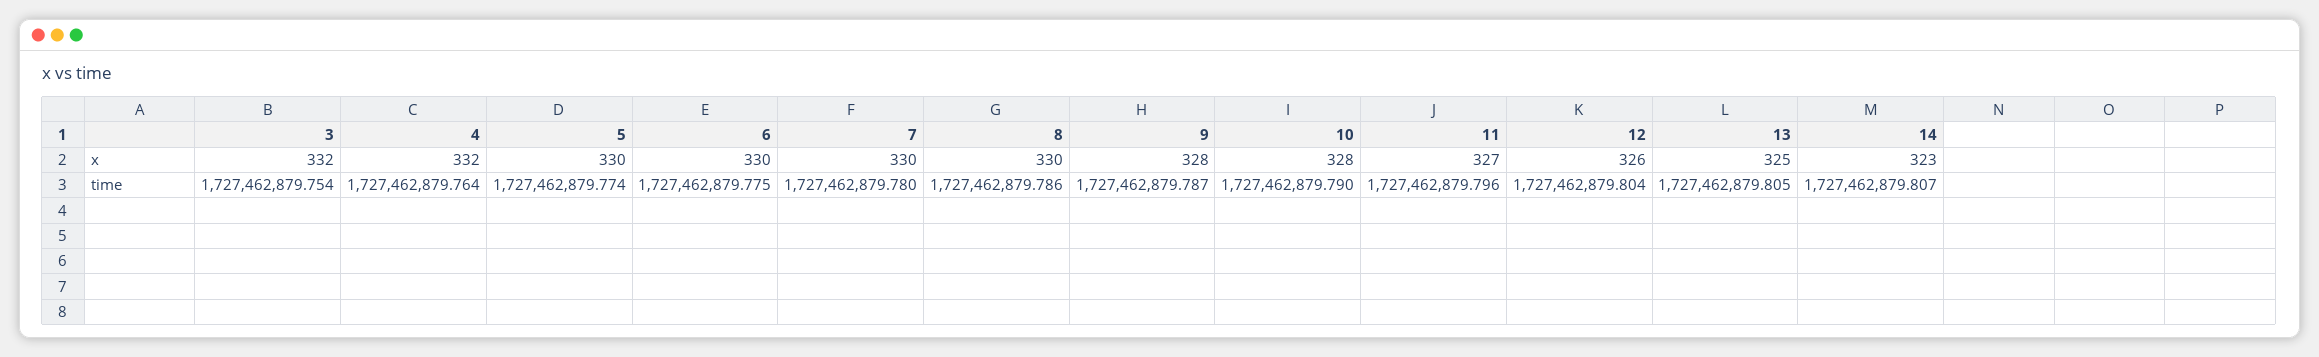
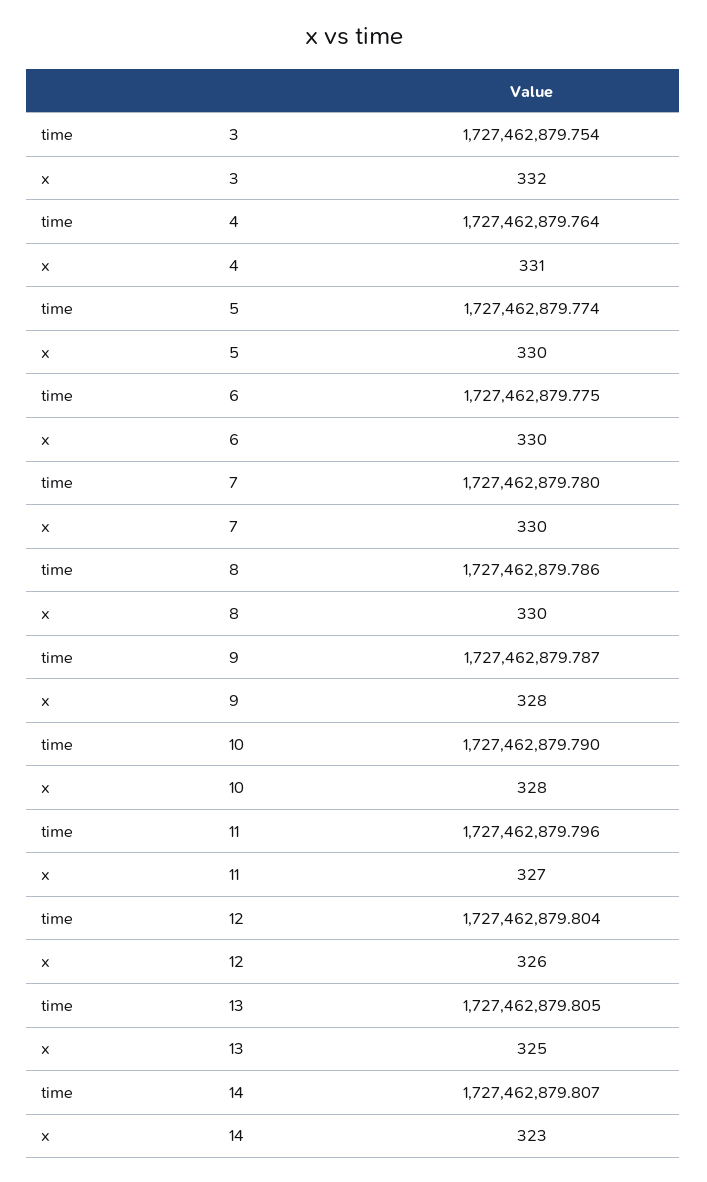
  {
    "3": {
      "x": 332,
      "time": 1727462879.754
    },
    "4": {
-     "x": 332,
+     "x": 331,
      "time": 1727462879.764
    },
    "5": {
      "x": 330,
      "time": 1727462879.774
    },
    "6": {
      "x": 330,
      "time": 1727462879.775
    },
    "7": {
      "x": 330,
      "time": 1727462879.78
    },
    "8": {
      "x": 330,
      "time": 1727462879.786
    },
    "9": {
      "x": 328,
      "time": 1727462879.787
    },
    "10": {
      "x": 328,
      "time": 1727462879.79
    },
    "11": {
      "x": 327,
      "time": 1727462879.796
    },
    "12": {
      "x": 326,
      "time": 1727462879.804
    },
    "13": {
      "x": 325,
      "time": 1727462879.805
    },
    "14": {
      "x": 323,
      "time": 1727462879.807
    }
  }

